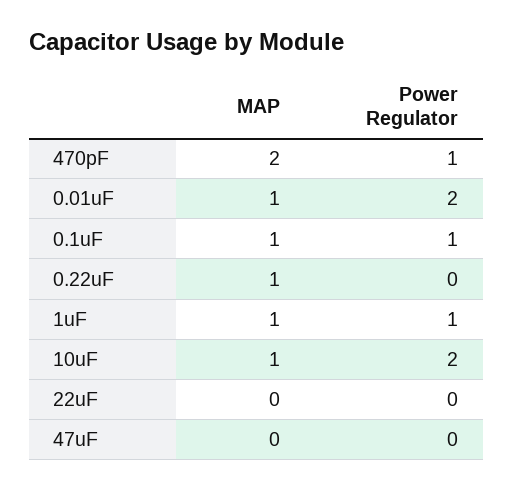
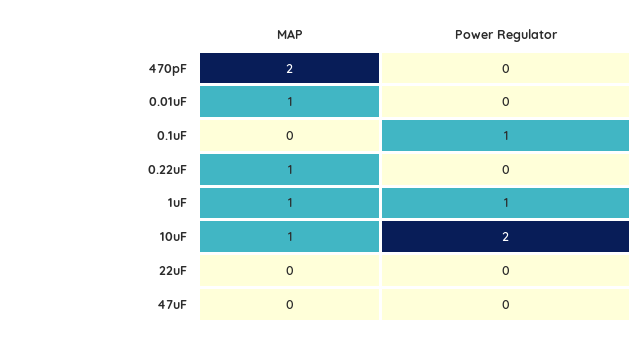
  {
    "MAP": {
      "470pF": 2,
      "0.01uF": 1,
-     "0.1uF": 1,
+     "0.1uF": 0,
      "0.22uF": 1,
      "1uF": 1,
      "10uF": 1,
      "22uF": 0,
      "47uF": 0
    },
    "Power Regulator": {
-     "470pF": 1,
+     "470pF": 0,
-     "0.01uF": 2,
+     "0.01uF": 0,
      "0.1uF": 1,
      "0.22uF": 0,
      "1uF": 1,
      "10uF": 2,
      "22uF": 0,
      "47uF": 0
    }
  }

